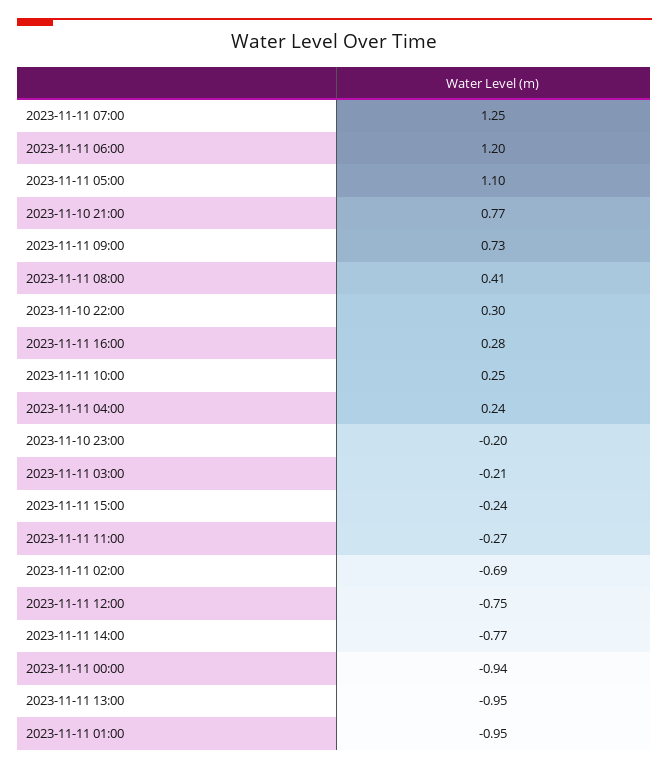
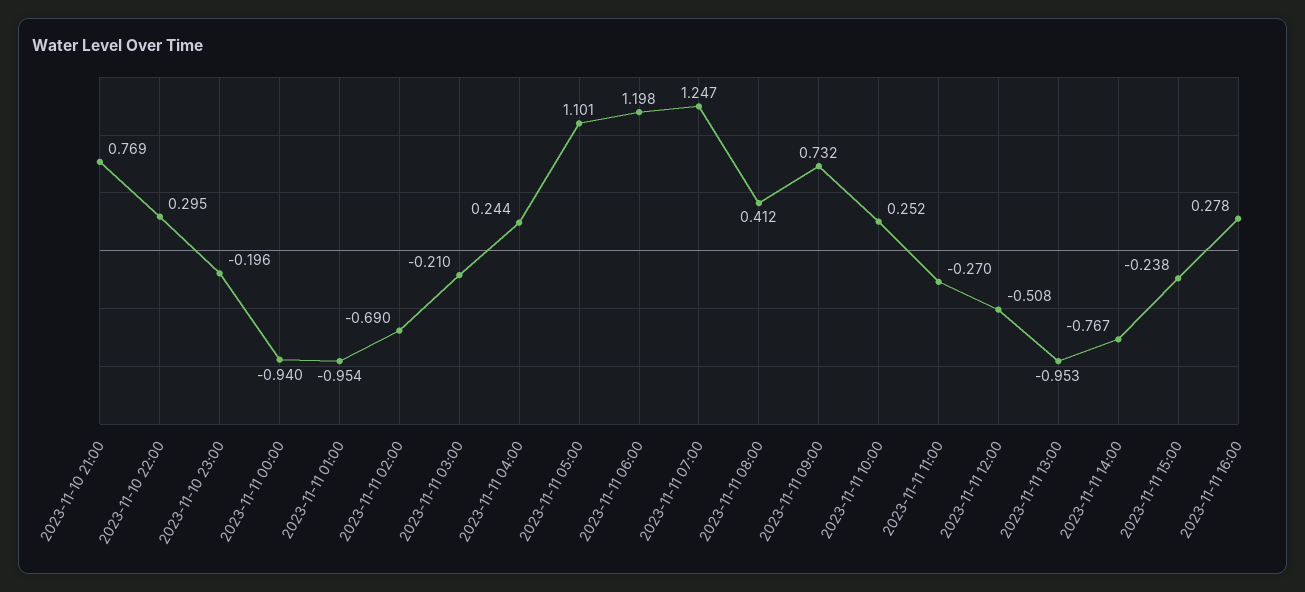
  {
    "2023-11-11 07:00": 1.247,
    "2023-11-11 06:00": 1.198,
    "2023-11-11 05:00": 1.101,
    "2023-11-10 21:00": 0.769,
    "2023-11-11 09:00": 0.732,
    "2023-11-11 08:00": 0.412,
    "2023-11-10 22:00": 0.295,
    "2023-11-11 16:00": 0.278,
    "2023-11-11 10:00": 0.252,
    "2023-11-11 04:00": 0.244,
    "2023-11-10 23:00": -0.196,
    "2023-11-11 03:00": -0.21,
    "2023-11-11 15:00": -0.238,
    "2023-11-11 11:00": -0.27,
    "2023-11-11 02:00": -0.69,
-   "2023-11-11 12:00": -0.75,
+   "2023-11-11 12:00": -0.508,
    "2023-11-11 14:00": -0.767,
    "2023-11-11 00:00": -0.94,
    "2023-11-11 13:00": -0.953,
    "2023-11-11 01:00": -0.954
  }

